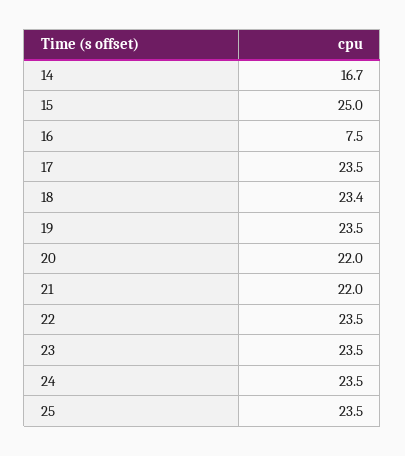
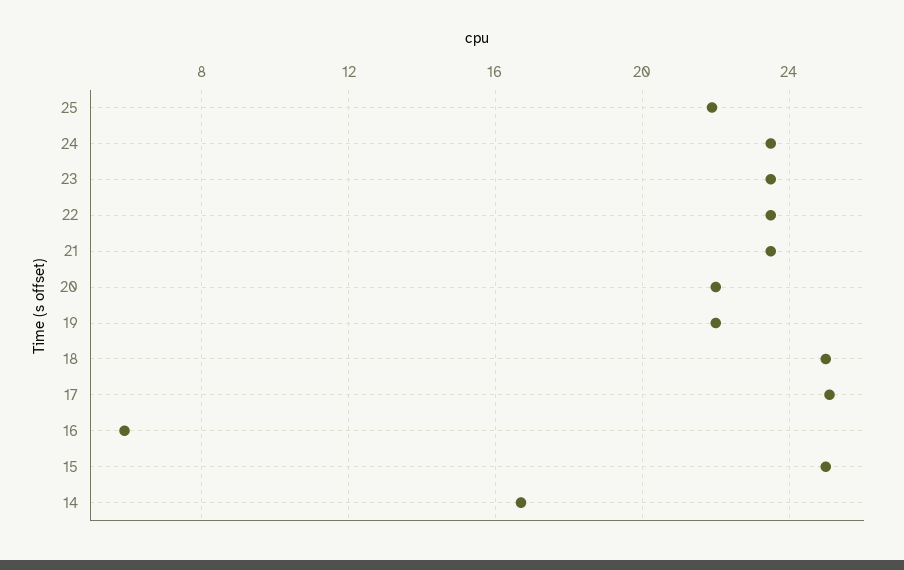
  {
    "14": 16.7,
    "15": 25,
-   "16": 7.5,
+   "16": 6,
-   "17": 23.5,
+   "17": 25,
-   "18": 23.4,
+   "18": 25,
-   "19": 23.5,
+   "19": 22,
    "20": 22,
-   "21": 22,
+   "21": 23.5,
    "22": 23.5,
    "23": 23.5,
    "24": 23.5,
-   "25": 23.5
+   "25": 22
  }

